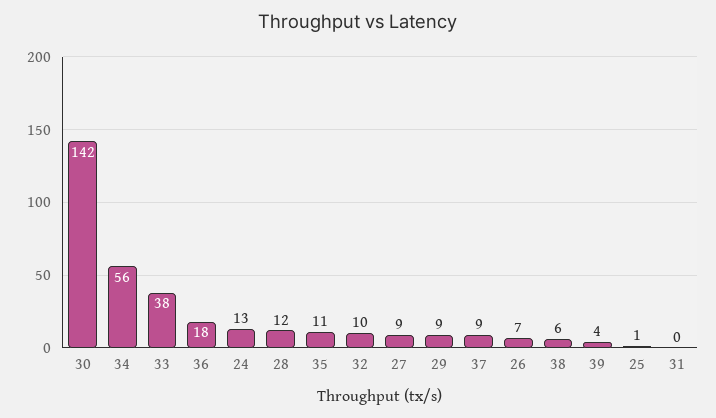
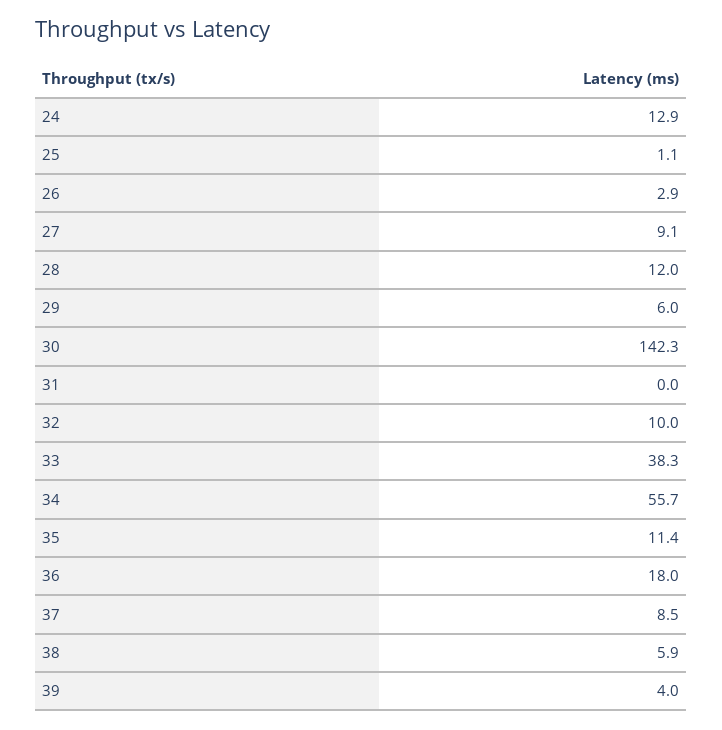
  {
    "30": 142.3,
    "34": 55.7,
    "33": 38.3,
    "36": 18,
    "24": 12.9,
    "28": 12,
    "35": 11.4,
    "32": 10,
    "27": 9.1,
-   "29": 9,
+   "29": 6,
    "37": 8.5,
-   "26": 7,
+   "26": 2.9,
    "38": 5.9,
    "39": 4,
    "25": 1.1,
    "31": 0
  }

